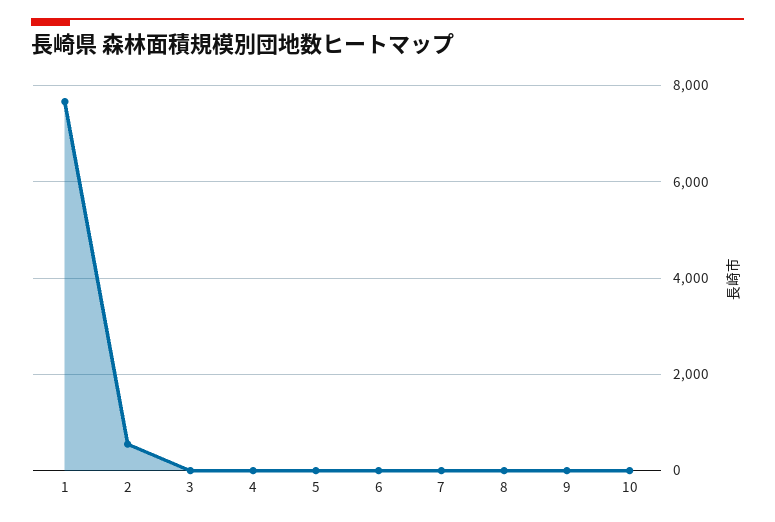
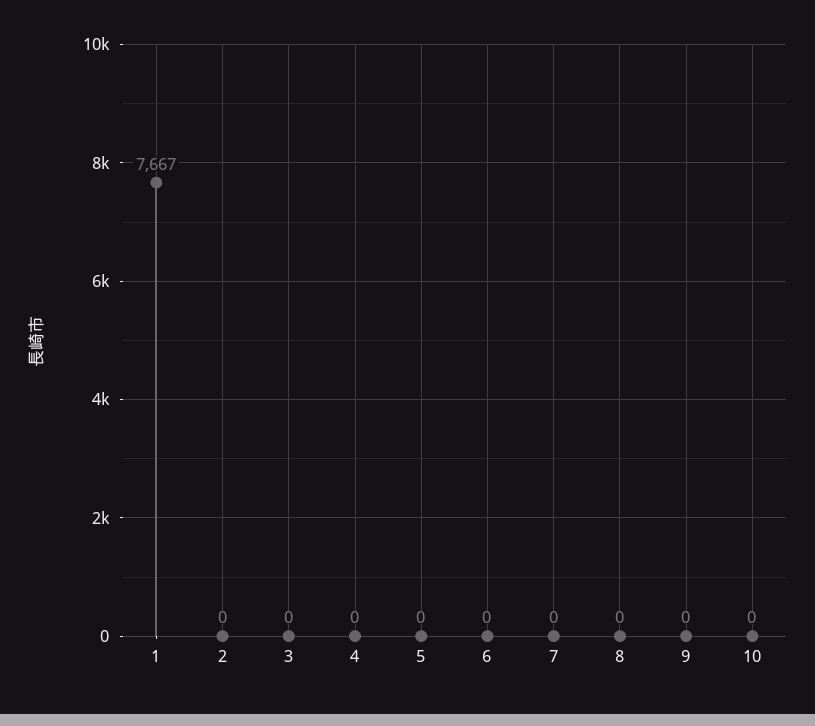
  {
    "1": 7667,
-   "2": 600,
+   "2": 0,
    "3": 0,
    "4": 0,
    "5": 0,
    "6": 0,
    "7": 0,
    "8": 0,
    "9": 0,
    "10": 0
  }

